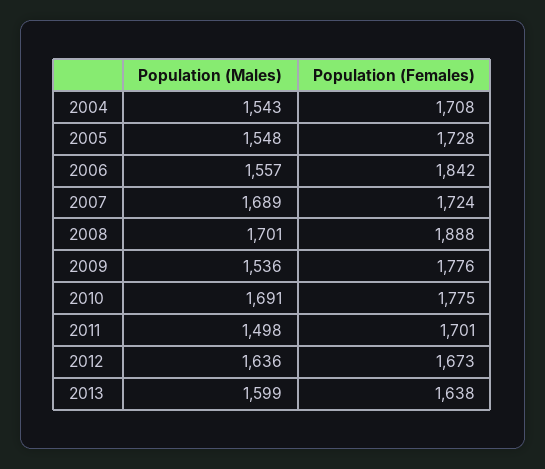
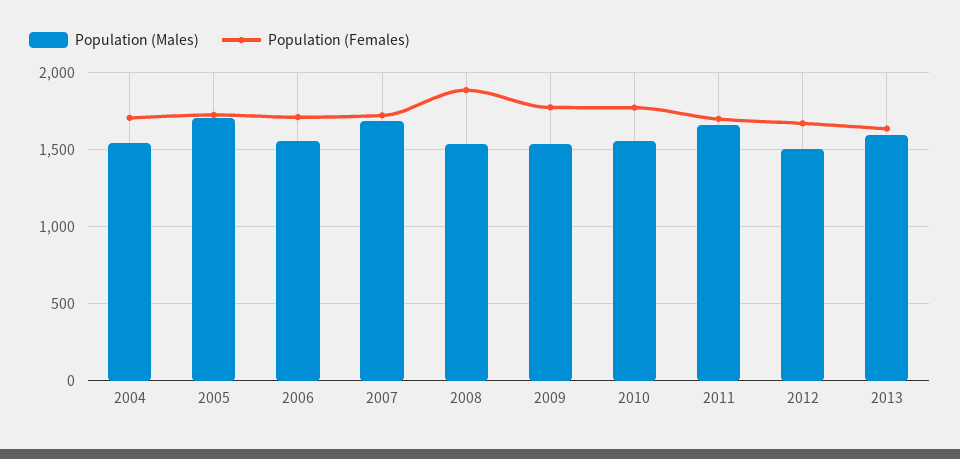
  {
    "Population (Males)": {
      "2004": 1543,
-     "2005": 1548,
+     "2005": 1700,
      "2006": 1557,
      "2007": 1689,
-     "2008": 1701,
+     "2008": 1550,
      "2009": 1536,
-     "2010": 1691,
+     "2010": 1550,
-     "2011": 1498,
+     "2011": 1650,
-     "2012": 1636,
+     "2012": 1500,
      "2013": 1599
    },
    "Population (Females)": {
      "2004": 1708,
      "2005": 1728,
-     "2006": 1842,
+     "2006": 1700,
      "2007": 1724,
      "2008": 1888,
      "2009": 1776,
      "2010": 1775,
      "2011": 1701,
      "2012": 1673,
      "2013": 1638
    }
  }

